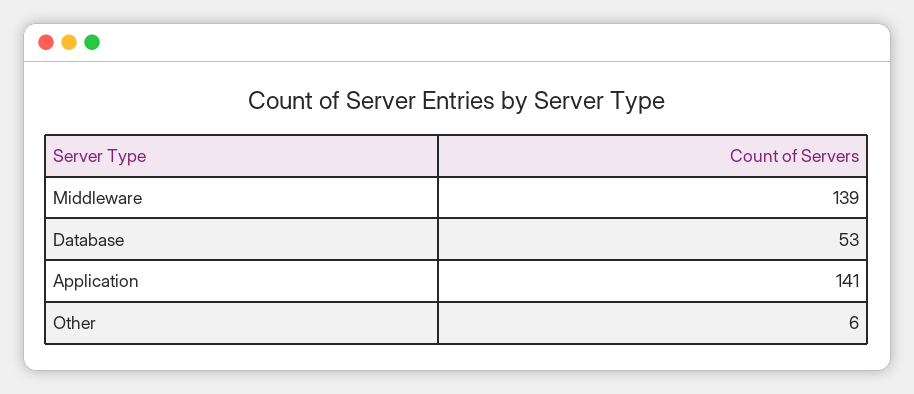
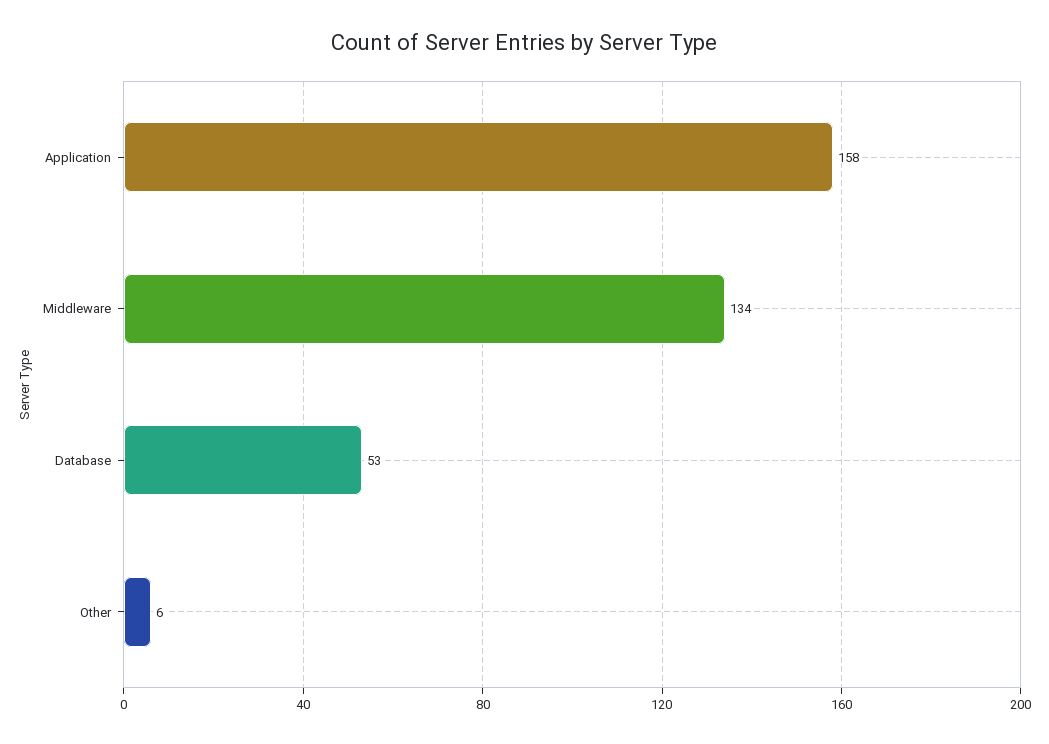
  {
-   "Middleware": 139,
+   "Middleware": 134,
    "Database": 53,
-   "Application": 141,
+   "Application": 158,
    "Other": 6
  }

